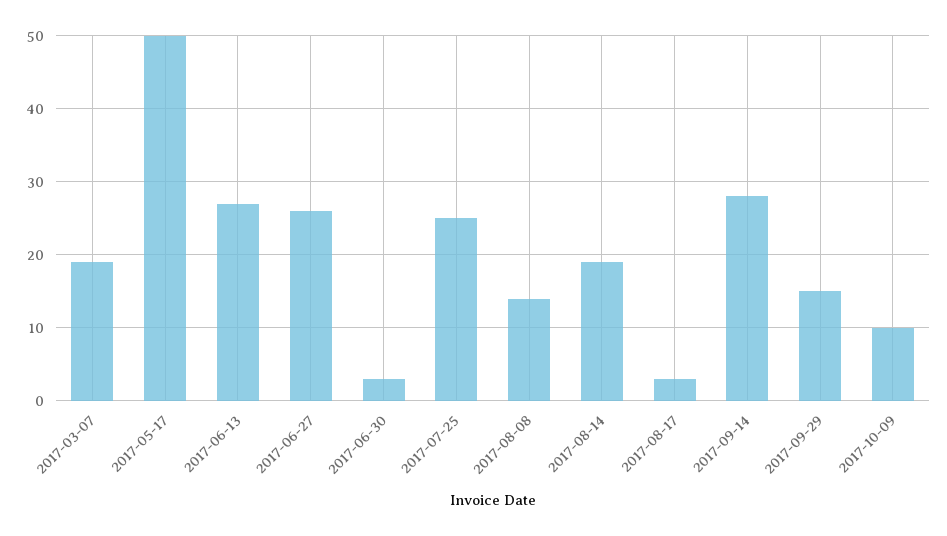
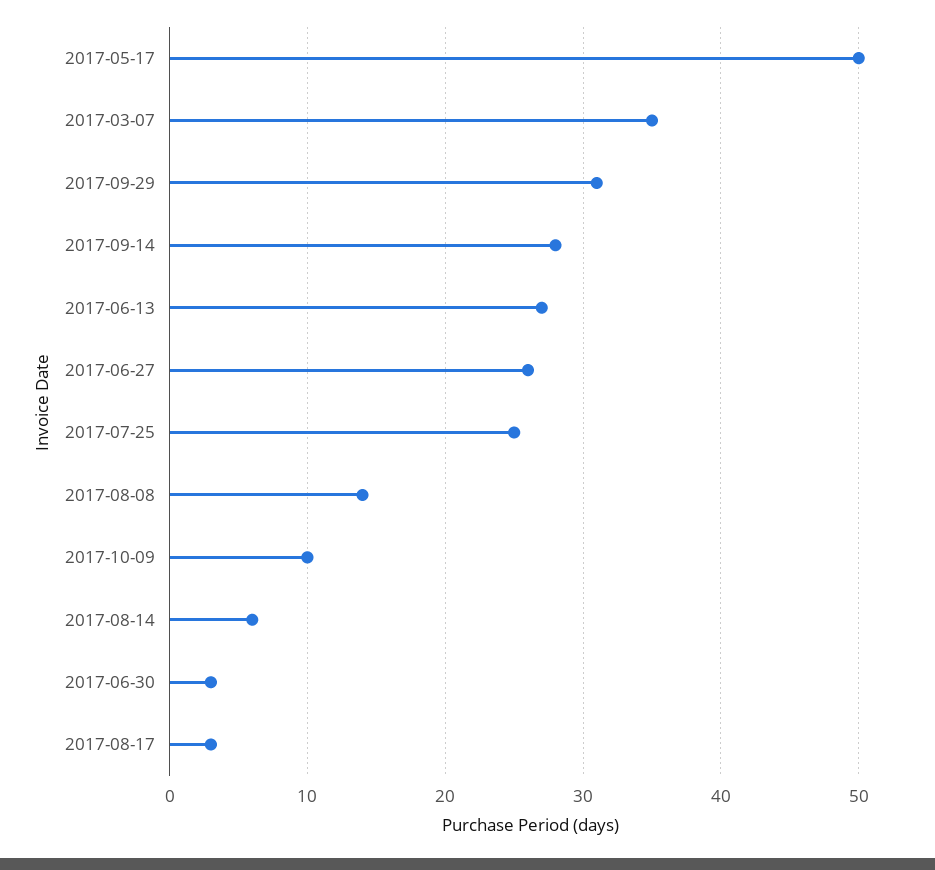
  {
-   "2017-03-07": 19,
+   "2017-03-07": 35,
    "2017-05-17": 50,
    "2017-06-13": 27,
    "2017-06-27": 26,
    "2017-06-30": 3,
    "2017-07-25": 25,
    "2017-08-08": 14,
-   "2017-08-14": 19,
+   "2017-08-14": 6,
    "2017-08-17": 3,
    "2017-09-14": 28,
-   "2017-09-29": 15,
+   "2017-09-29": 31,
    "2017-10-09": 10
  }

